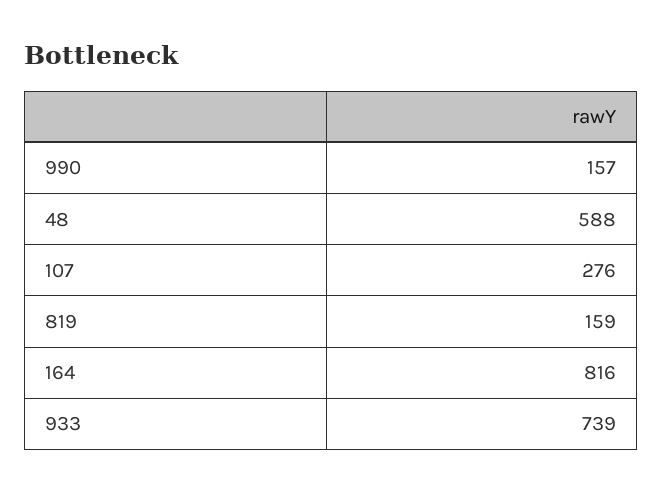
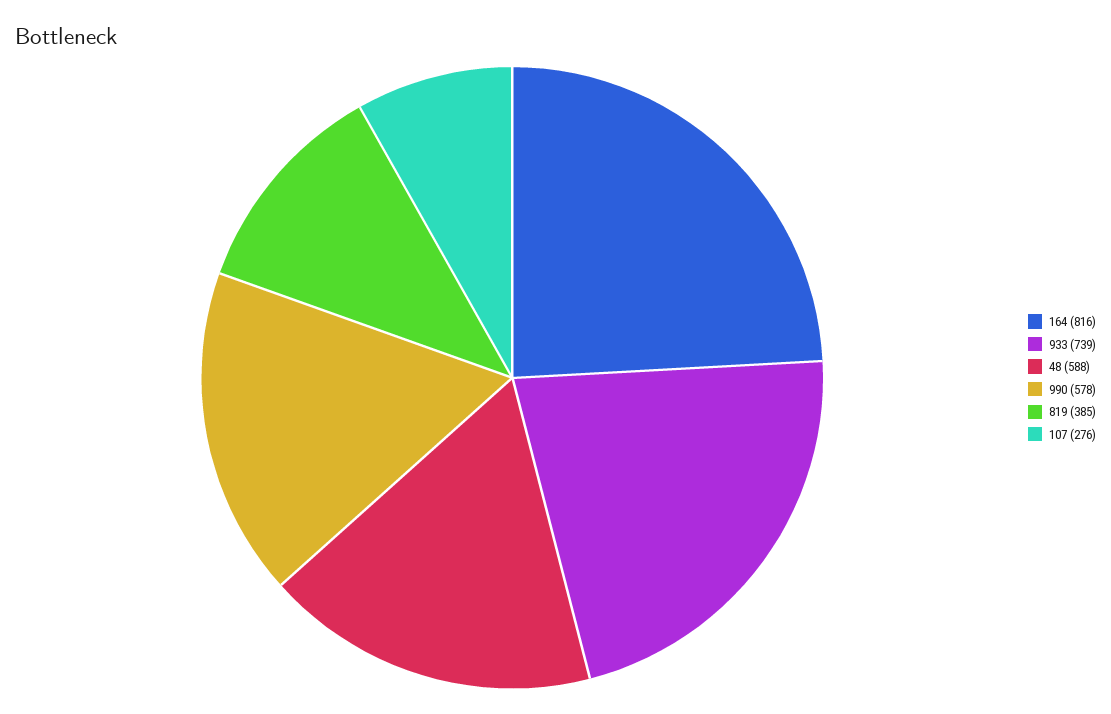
  {
-   "990": 157,
+   "990": 578,
    "48": 588,
    "107": 276,
-   "819": 159,
+   "819": 385,
    "164": 816,
    "933": 739
  }

